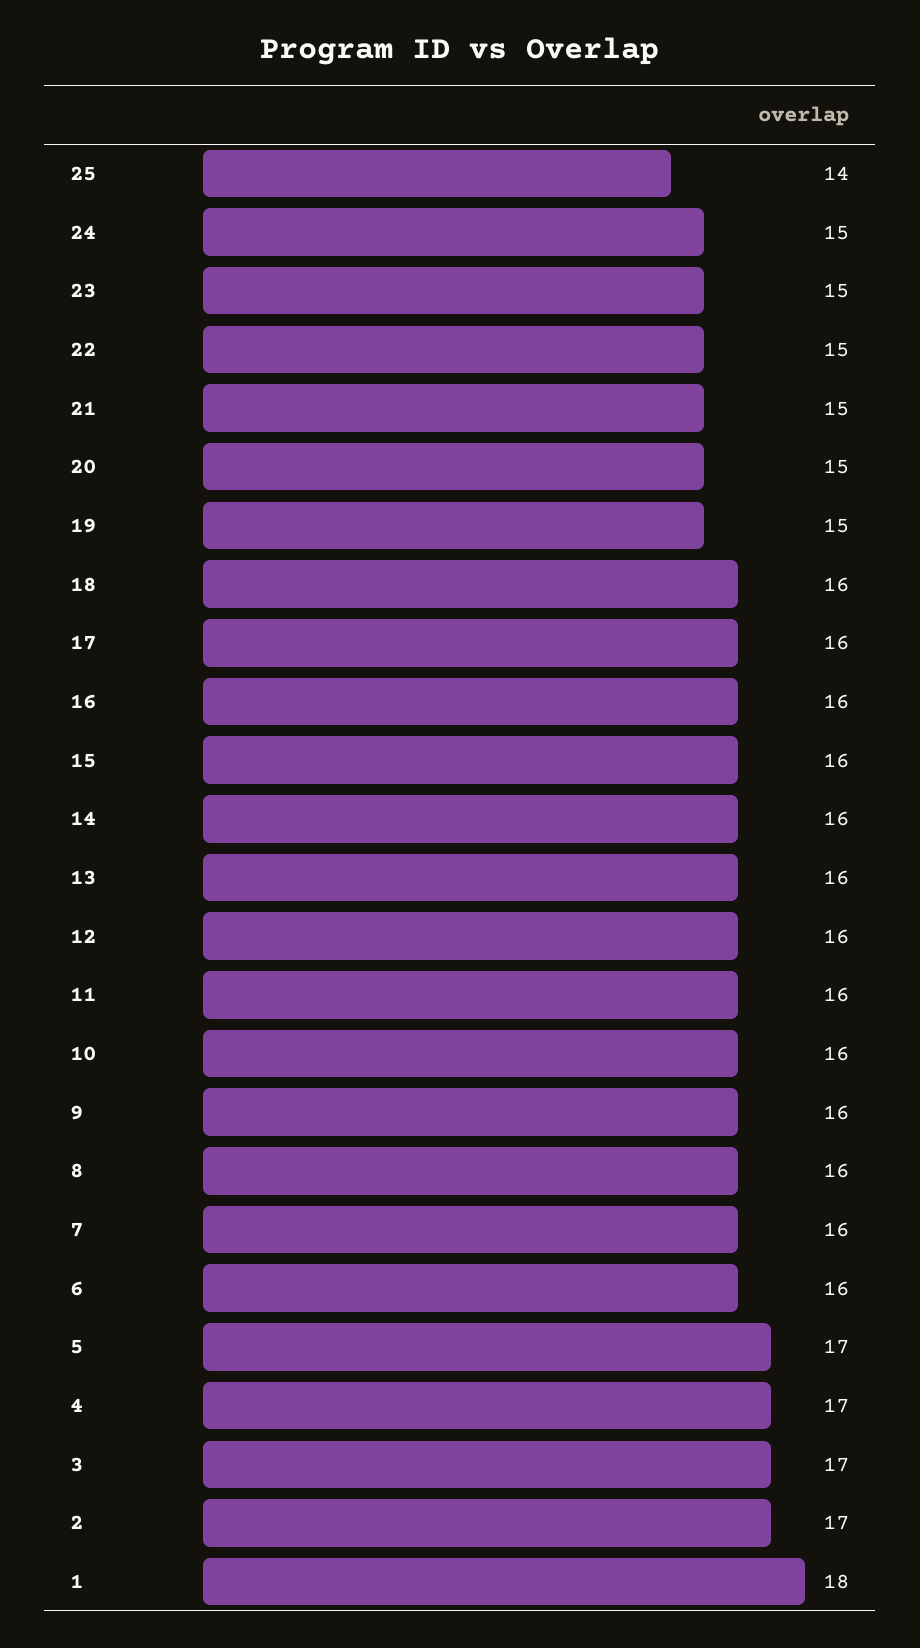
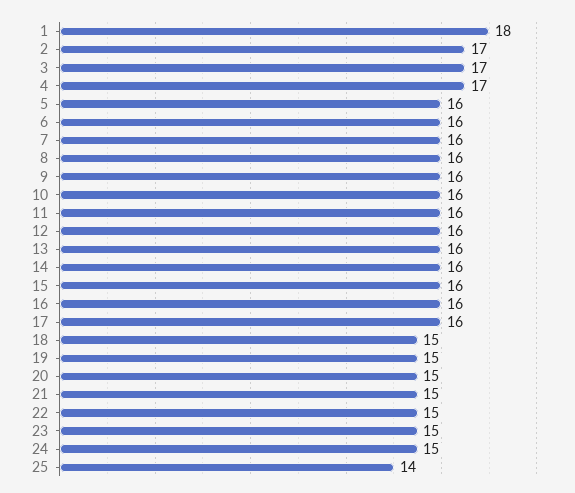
  {
    "25": 14,
    "24": 15,
    "23": 15,
    "22": 15,
    "21": 15,
    "20": 15,
    "19": 15,
-   "18": 16,
+   "18": 15,
    "17": 16,
    "16": 16,
    "15": 16,
    "14": 16,
    "13": 16,
    "12": 16,
    "11": 16,
    "10": 16,
    "9": 16,
    "8": 16,
    "7": 16,
    "6": 16,
-   "5": 17,
+   "5": 16,
    "4": 17,
    "3": 17,
    "2": 17,
    "1": 18
  }

